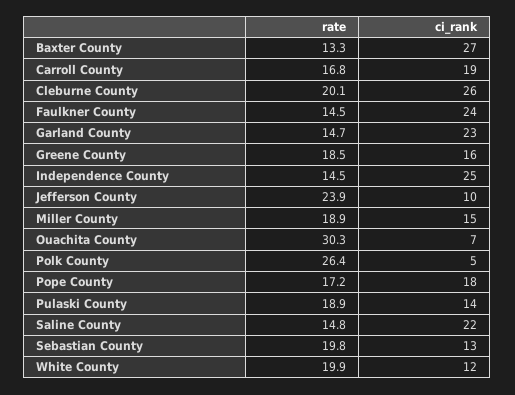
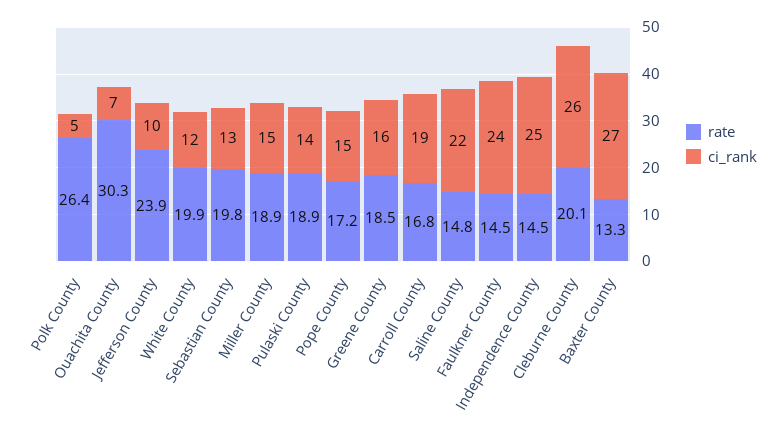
  {
    "rate": {
      "Baxter County": 13.3,
      "Carroll County": 16.8,
      "Cleburne County": 20.1,
      "Faulkner County": 14.5,
-     "Garland County": 14.7,
      "Greene County": 18.5,
      "Independence County": 14.5,
      "Jefferson County": 23.9,
      "Miller County": 18.9,
      "Ouachita County": 30.3,
      "Polk County": 26.4,
      "Pope County": 17.2,
      "Pulaski County": 18.9,
      "Saline County": 14.8,
      "Sebastian County": 19.8,
      "White County": 19.9
    },
    "ci_rank": {
      "Baxter County": 27,
      "Carroll County": 19,
      "Cleburne County": 26,
      "Faulkner County": 24,
-     "Garland County": 23,
      "Greene County": 16,
      "Independence County": 25,
      "Jefferson County": 10,
      "Miller County": 15,
      "Ouachita County": 7,
      "Polk County": 5,
-     "Pope County": 18,
+     "Pope County": 15,
      "Pulaski County": 14,
      "Saline County": 22,
      "Sebastian County": 13,
      "White County": 12
    }
  }

